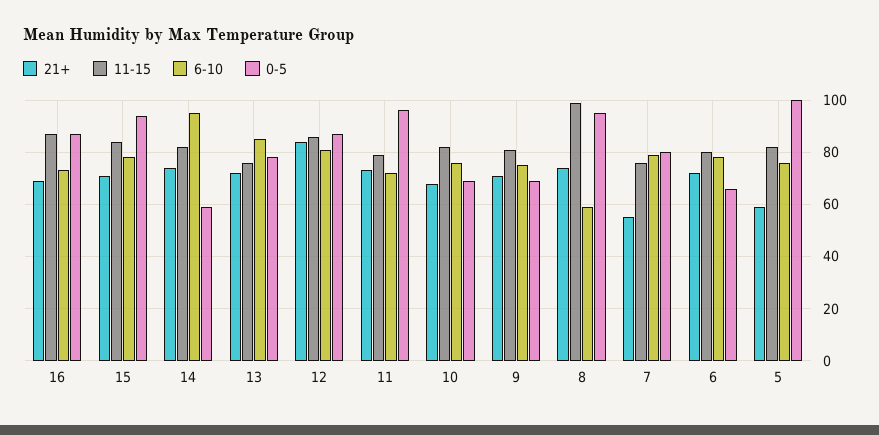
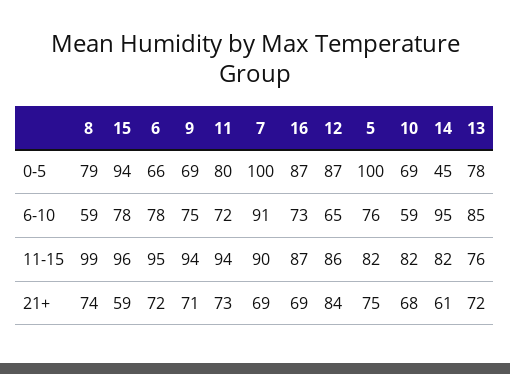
  {
    "21+": {
      "16": 69,
-     "15": 70,
+     "15": 59,
-     "14": 75,
+     "14": 61,
      "13": 72,
      "12": 84,
      "11": 73,
      "10": 68,
      "9": 71,
      "8": 74,
-     "7": 55,
+     "7": 69,
      "6": 72,
-     "5": 60
+     "5": 75
    },
    "11-15": {
      "16": 87,
-     "15": 85,
+     "15": 96,
      "14": 82,
      "13": 76,
      "12": 86,
-     "11": 80,
+     "11": 94,
      "10": 82,
-     "9": 80,
+     "9": 94,
      "8": 99,
-     "7": 75,
+     "7": 90,
-     "6": 80,
+     "6": 95,
      "5": 82
    },
    "6-10": {
      "16": 73,
      "15": 78,
      "14": 95,
      "13": 85,
-     "12": 80,
+     "12": 65,
      "11": 72,
-     "10": 75,
+     "10": 59,
      "9": 75,
      "8": 59,
-     "7": 80,
+     "7": 91,
      "6": 78,
      "5": 76
    },
    "0-5": {
      "16": 87,
      "15": 94,
-     "14": 60,
+     "14": 45,
      "13": 78,
      "12": 87,
-     "11": 95,
+     "11": 80,
      "10": 69,
      "9": 69,
-     "8": 95,
+     "8": 79,
-     "7": 80,
+     "7": 100,
      "6": 66,
      "5": 100
    }
  }

